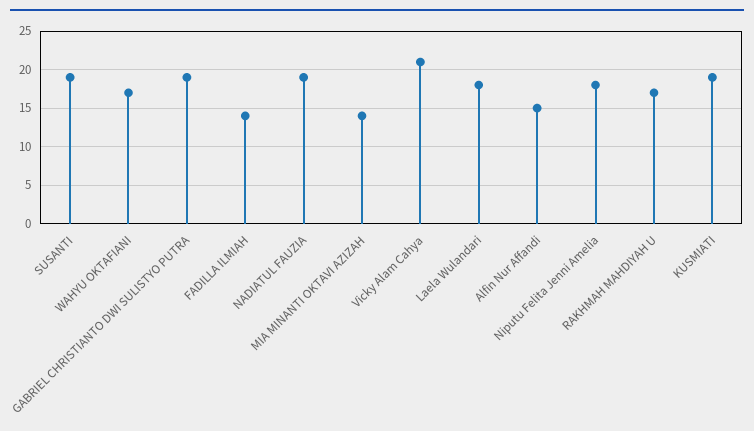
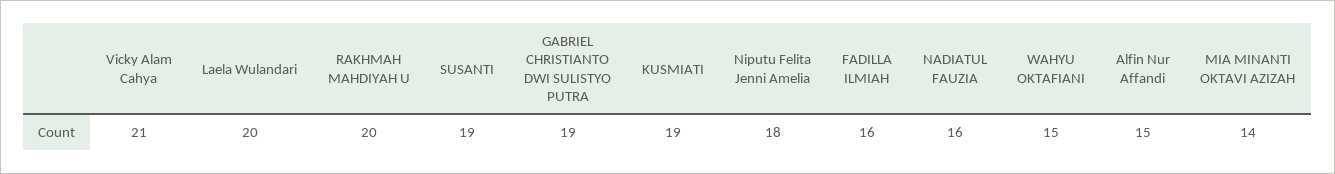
  {
    "SUSANTI": 19,
-   "WAHYU OKTAFIANI": 17,
+   "WAHYU OKTAFIANI": 15,
    "GABRIEL CHRISTIANTO DWI SULISTYO PUTRA": 19,
-   "FADILLA ILMIAH": 14,
+   "FADILLA ILMIAH": 16,
-   "NADIATUL FAUZIA": 19,
+   "NADIATUL FAUZIA": 16,
    "MIA MINANTI OKTAVI AZIZAH": 14,
    "Vicky Alam Cahya": 21,
-   "Laela Wulandari": 18,
+   "Laela Wulandari": 20,
    "Alfin Nur Affandi": 15,
    "Niputu Felita Jenni Amelia": 18,
-   "RAKHMAH MAHDIYAH U": 17,
+   "RAKHMAH MAHDIYAH U": 20,
    "KUSMIATI": 19
  }

